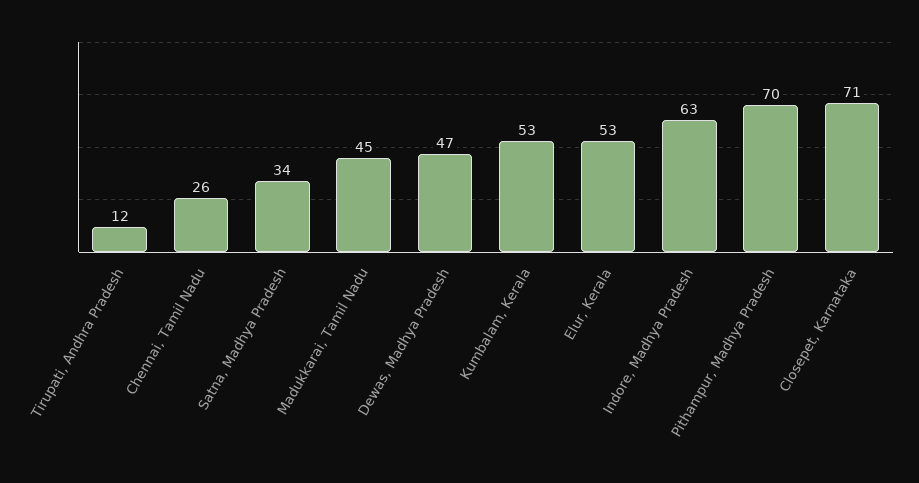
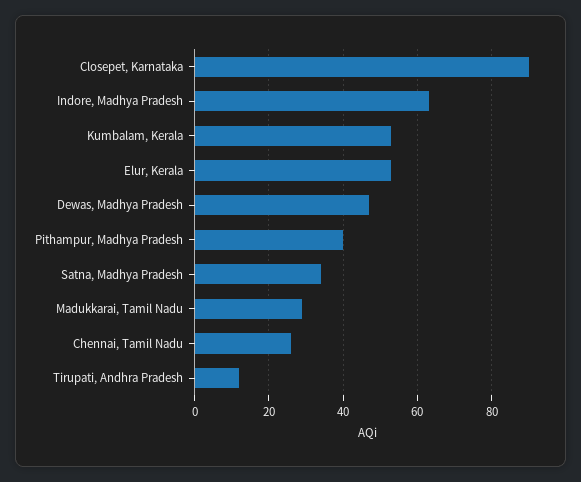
  {
    "Tirupati, Andhra Pradesh": 12,
    "Chennai, Tamil Nadu": 26,
    "Satna, Madhya Pradesh": 34,
-   "Madukkarai, Tamil Nadu": 45,
+   "Madukkarai, Tamil Nadu": 30,
    "Dewas, Madhya Pradesh": 47,
    "Kumbalam, Kerala": 53,
    "Elur, Kerala": 53,
    "Indore, Madhya Pradesh": 63,
-   "Pithampur, Madhya Pradesh": 70,
+   "Pithampur, Madhya Pradesh": 40,
-   "Closepet, Karnataka": 71
+   "Closepet, Karnataka": 90
  }

